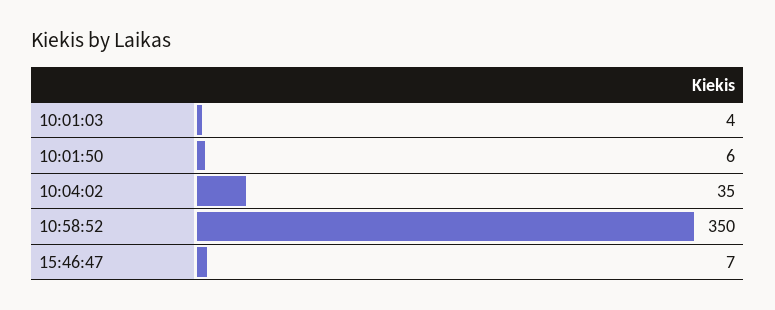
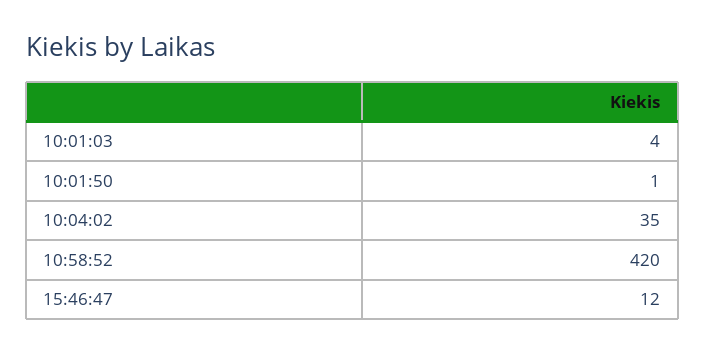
  {
    "10:01:03": 4,
-   "10:01:50": 6,
+   "10:01:50": 1,
    "10:04:02": 35,
-   "10:58:52": 350,
+   "10:58:52": 420,
-   "15:46:47": 7
+   "15:46:47": 12
  }

